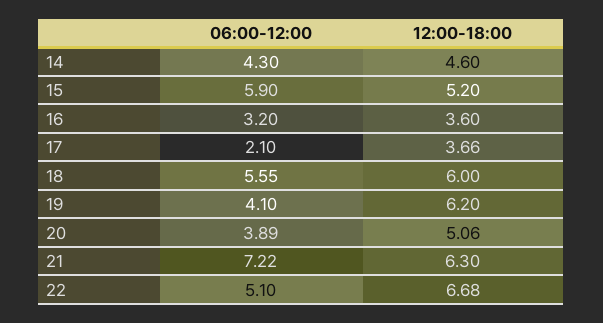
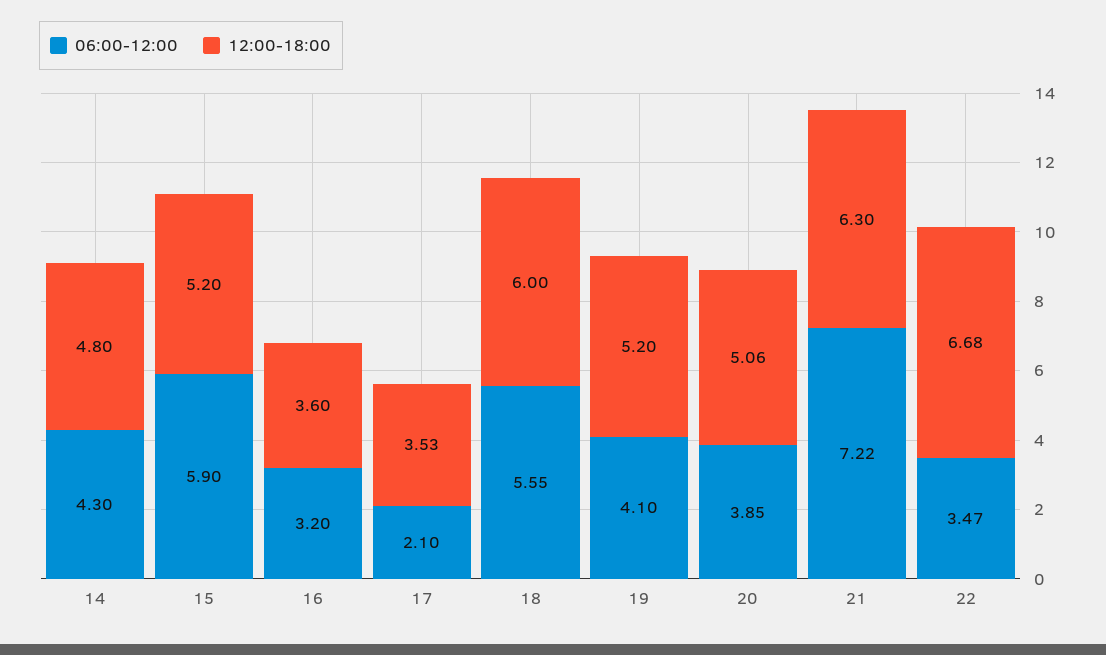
  {
    "06:00-12:00": {
      "14": 4.3,
      "15": 5.9,
      "16": 3.2,
      "17": 2.1,
      "18": 5.55,
      "19": 4.1,
-     "20": 3.89,
+     "20": 3.85,
      "21": 7.22,
-     "22": 5.1
+     "22": 3.47
    },
    "12:00-18:00": {
-     "14": 4.6,
+     "14": 4.8,
      "15": 5.2,
      "16": 3.6,
-     "17": 3.66,
+     "17": 3.53,
      "18": 6,
-     "19": 6.2,
+     "19": 5.2,
      "20": 5.06,
      "21": 6.3,
      "22": 6.68
    }
  }

